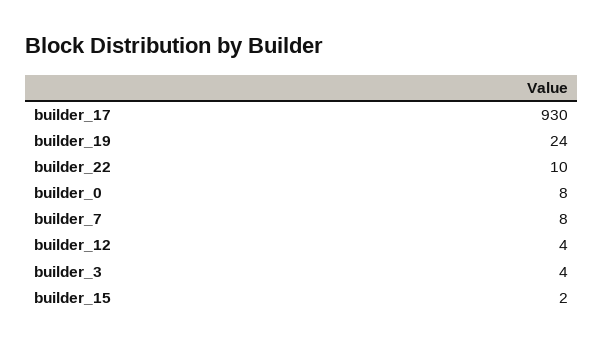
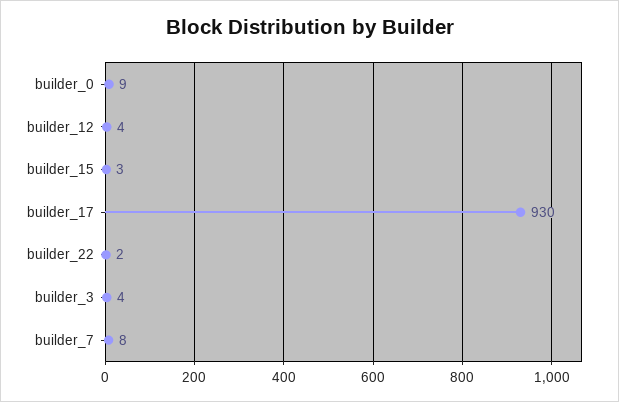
  {
    "builder_17": 930,
-   "builder_19": 24,
-   "builder_22": 10,
+   "builder_22": 2,
-   "builder_0": 8,
+   "builder_0": 9,
    "builder_7": 8,
    "builder_12": 4,
    "builder_3": 4,
-   "builder_15": 2
+   "builder_15": 3
  }

